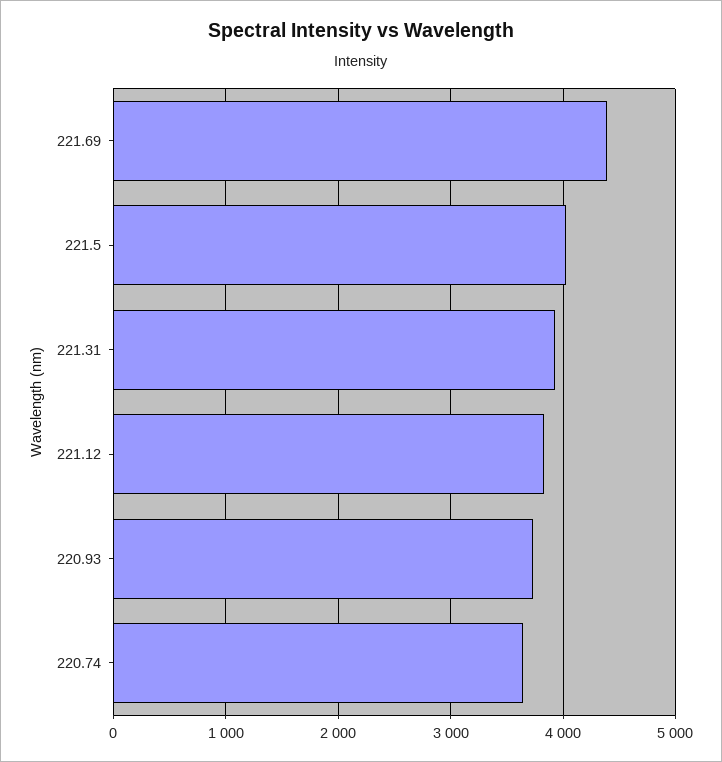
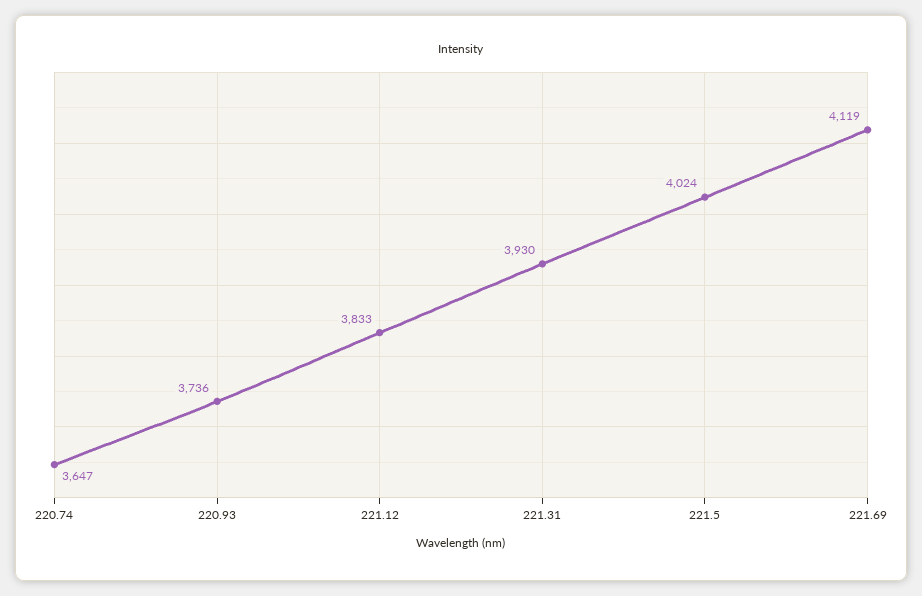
  {
-   "221.69": 4400,
+   "221.69": 4119,
    "221.5": 4024,
    "221.31": 3930,
    "221.12": 3833,
    "220.93": 3736,
    "220.74": 3647
  }

